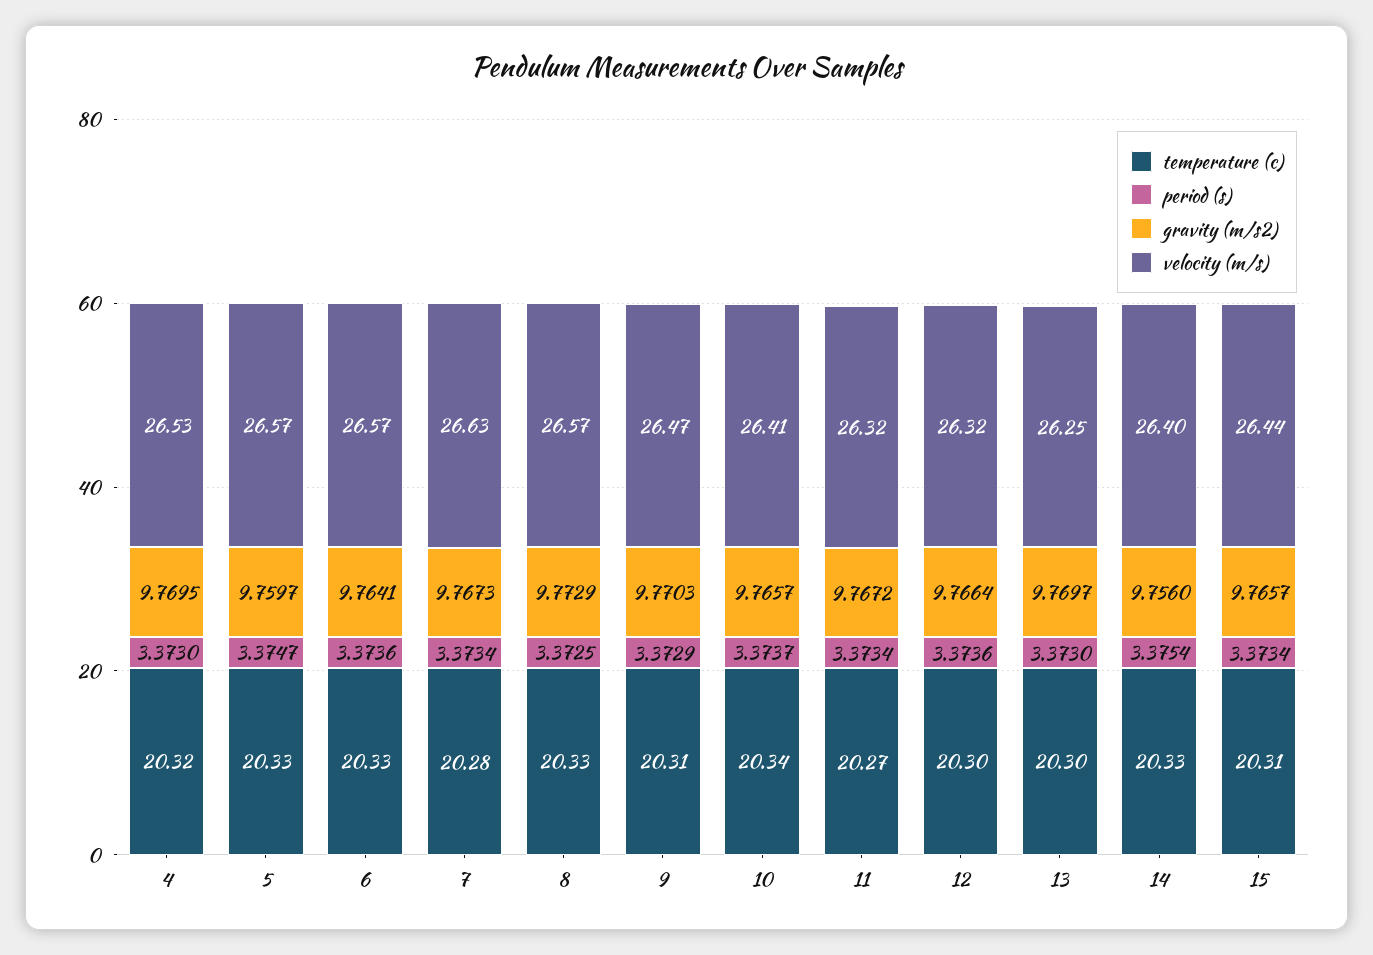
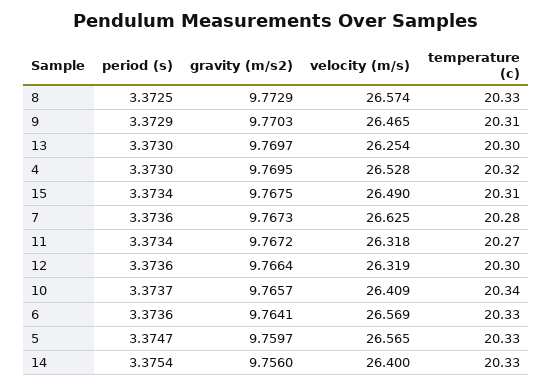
  {
    "temperature (c)": {
      "4": 20.32,
      "5": 20.33,
      "6": 20.33,
      "7": 20.28,
      "8": 20.33,
      "9": 20.31,
      "10": 20.34,
      "11": 20.27,
      "12": 20.3,
      "13": 20.3,
      "14": 20.33,
      "15": 20.31
    },
    "period (s)": {
      "4": 3.373,
      "5": 3.3747,
      "6": 3.3736,
-     "7": 3.3734,
+     "7": 3.3736,
      "8": 3.3725,
      "9": 3.3729,
      "10": 3.3737,
      "11": 3.3734,
      "12": 3.3736,
      "13": 3.373,
      "14": 3.3754,
      "15": 3.3734
    },
    "gravity (m/s2)": {
      "4": 9.7695,
      "5": 9.7597,
      "6": 9.7641,
      "7": 9.7673,
      "8": 9.7729,
      "9": 9.7703,
      "10": 9.7657,
      "11": 9.7672,
      "12": 9.7664,
      "13": 9.7697,
      "14": 9.756,
-     "15": 9.7657
+     "15": 9.7675
    },
    "velocity (m/s)": {
      "4": 26.528,
      "5": 26.565,
      "6": 26.569,
      "7": 26.625,
      "8": 26.574,
      "9": 26.465,
      "10": 26.409,
      "11": 26.318,
      "12": 26.319,
      "13": 26.254,
      "14": 26.4,
-     "15": 26.44
+     "15": 26.49
    }
  }

